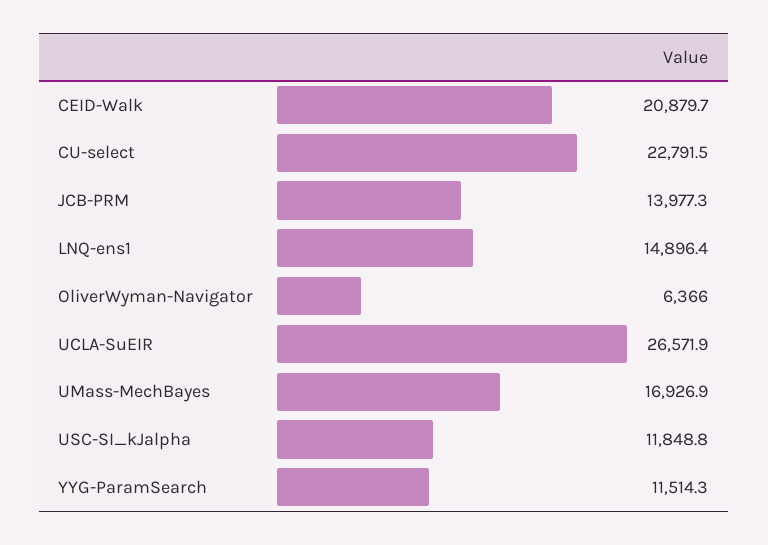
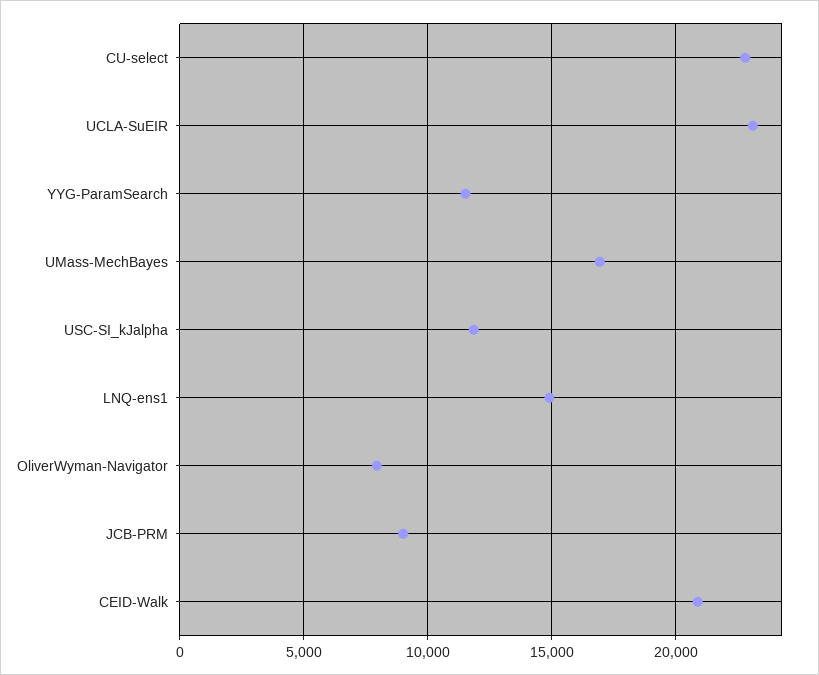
  {
    "CEID-Walk": 20879.7,
    "CU-select": 22791.5,
-   "JCB-PRM": 13977.3,
+   "JCB-PRM": 9000,
    "LNQ-ens1": 14896.4,
-   "OliverWyman-Navigator": 6366,
+   "OliverWyman-Navigator": 8000,
-   "UCLA-SuEIR": 26571.9,
+   "UCLA-SuEIR": 23000,
    "UMass-MechBayes": 16926.9,
    "USC-SI_kJalpha": 11848.8,
    "YYG-ParamSearch": 11514.3
  }

